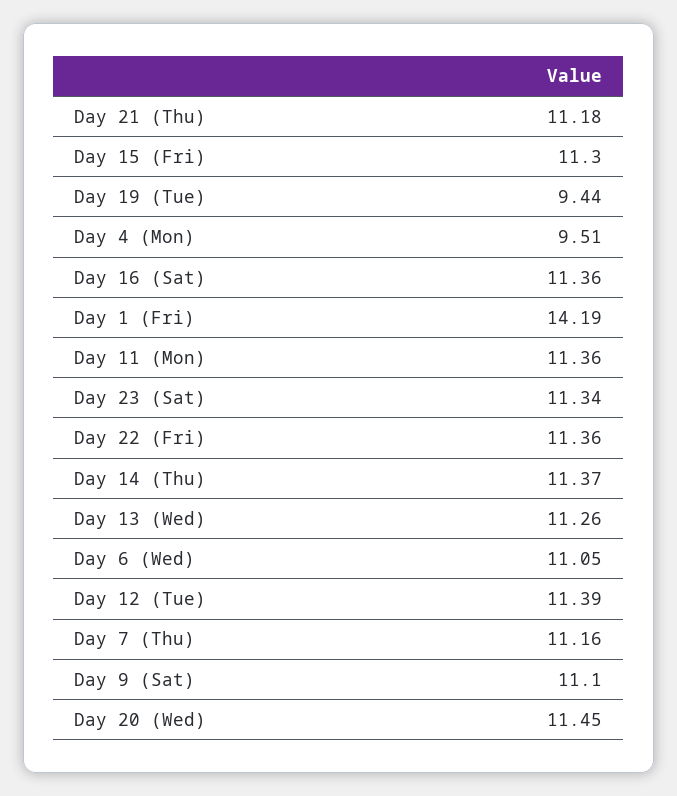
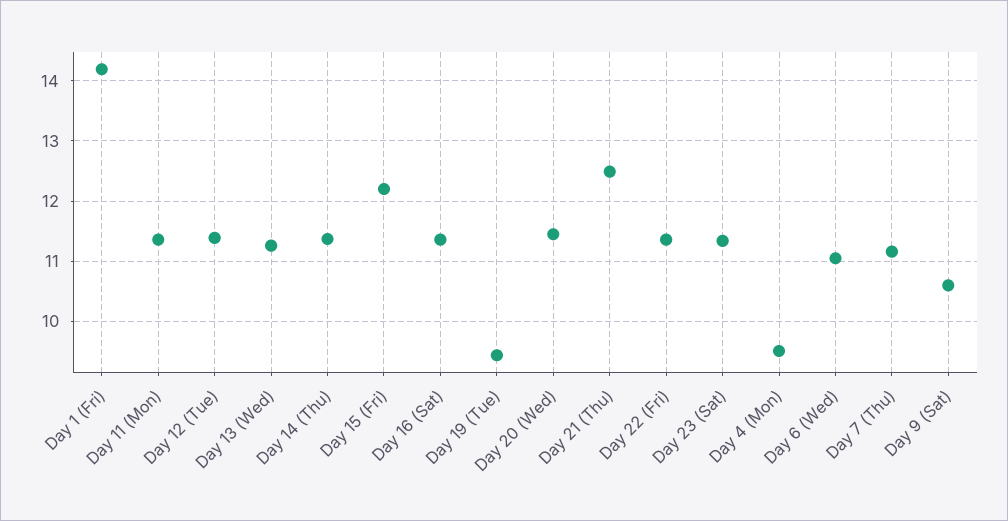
  {
-   "Day 21 (Thu)": 11.18,
+   "Day 21 (Thu)": 12.5,
-   "Day 15 (Fri)": 11.3,
+   "Day 15 (Fri)": 12.2,
    "Day 19 (Tue)": 9.44,
    "Day 4 (Mon)": 9.51,
    "Day 16 (Sat)": 11.36,
    "Day 1 (Fri)": 14.19,
    "Day 11 (Mon)": 11.36,
    "Day 23 (Sat)": 11.34,
    "Day 22 (Fri)": 11.36,
    "Day 14 (Thu)": 11.37,
    "Day 13 (Wed)": 11.26,
    "Day 6 (Wed)": 11.05,
    "Day 12 (Tue)": 11.39,
    "Day 7 (Thu)": 11.16,
-   "Day 9 (Sat)": 11.1,
+   "Day 9 (Sat)": 10.6,
    "Day 20 (Wed)": 11.45
  }

